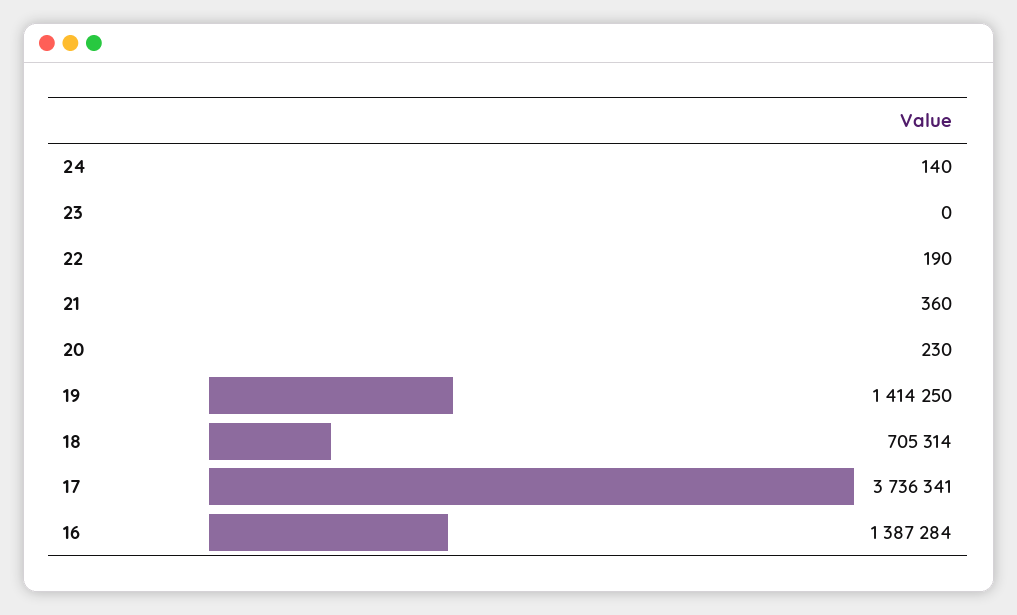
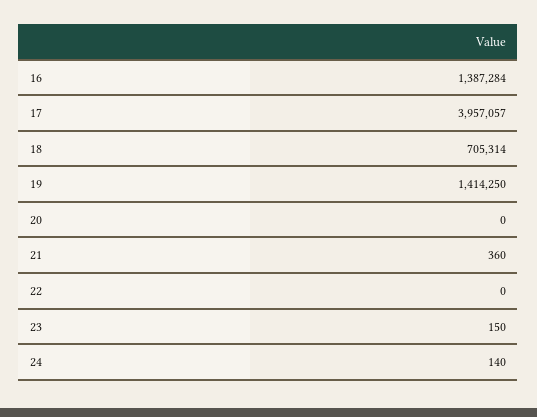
  {
    "24": 140,
-   "23": 0,
+   "23": 150,
-   "22": 190,
+   "22": 0,
    "21": 360,
-   "20": 230,
+   "20": 0,
    "19": 1414250,
    "18": 705314,
-   "17": 3736341,
+   "17": 3957057,
    "16": 1387284
  }

